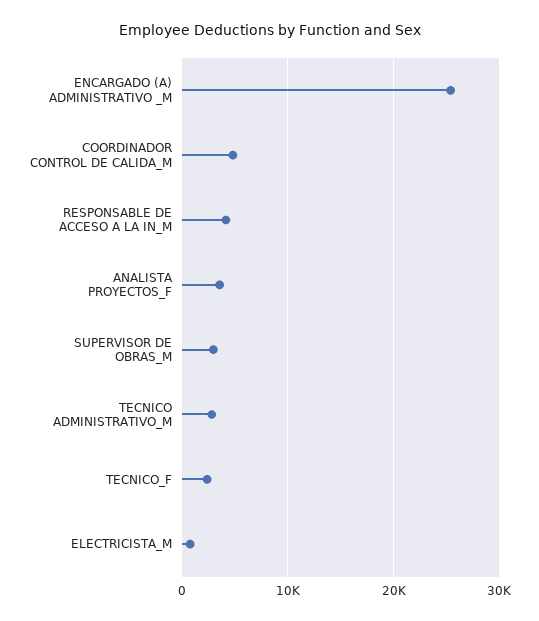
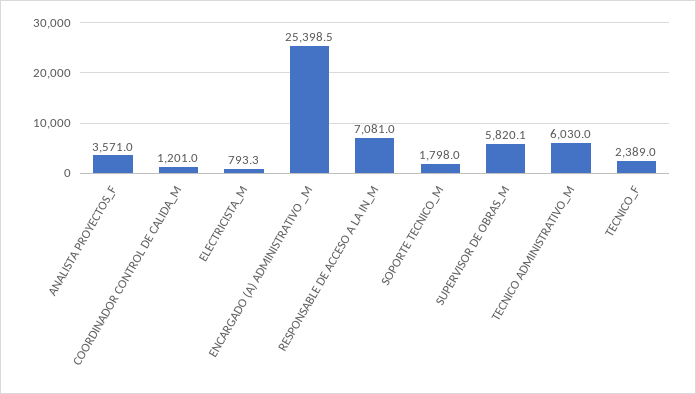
  {
    "ENCARGADO (A) ADMINISTRATIVO _M": 25398.5,
-   "COORDINADOR CONTROL DE CALIDA_M": 5000,
+   "COORDINADOR CONTROL DE CALIDA_M": 1201,
-   "RESPONSABLE DE ACCESO A LA IN_M": 4000,
+   "RESPONSABLE DE ACCESO A LA IN_M": 7081,
    "ANALISTA PROYECTOS_F": 3571,
-   "SUPERVISOR DE OBRAS_M": 3000,
+   "SUPERVISOR DE OBRAS_M": 5820.1,
-   "TECNICO ADMINISTRATIVO_M": 3000,
+   "TECNICO ADMINISTRATIVO_M": 6030,
    "TECNICO_F": 2389,
-   "ELECTRICISTA_M": 793.3
+   "ELECTRICISTA_M": 793.3,
+   "SOPORTE TECNICO_M": 1798
  }

